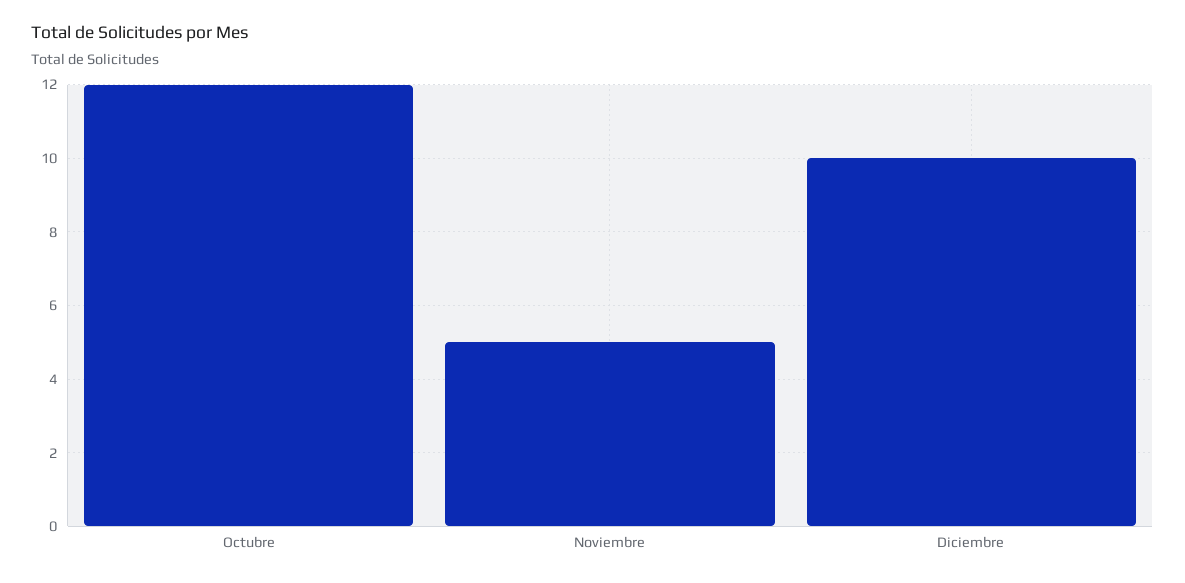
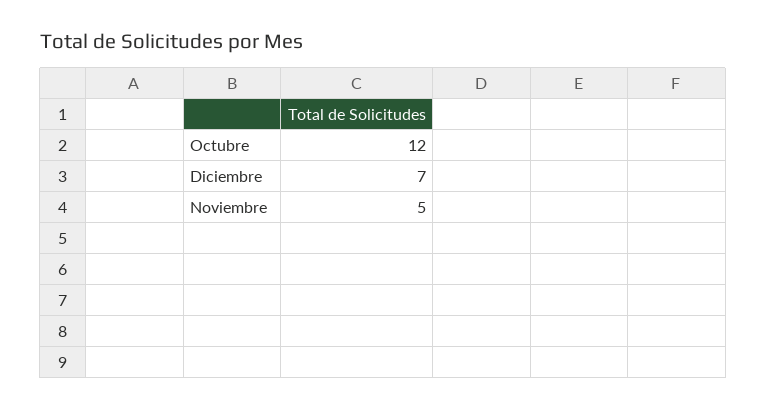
  {
    "Octubre": 12,
    "Noviembre": 5,
-   "Diciembre": 10
+   "Diciembre": 7
  }

